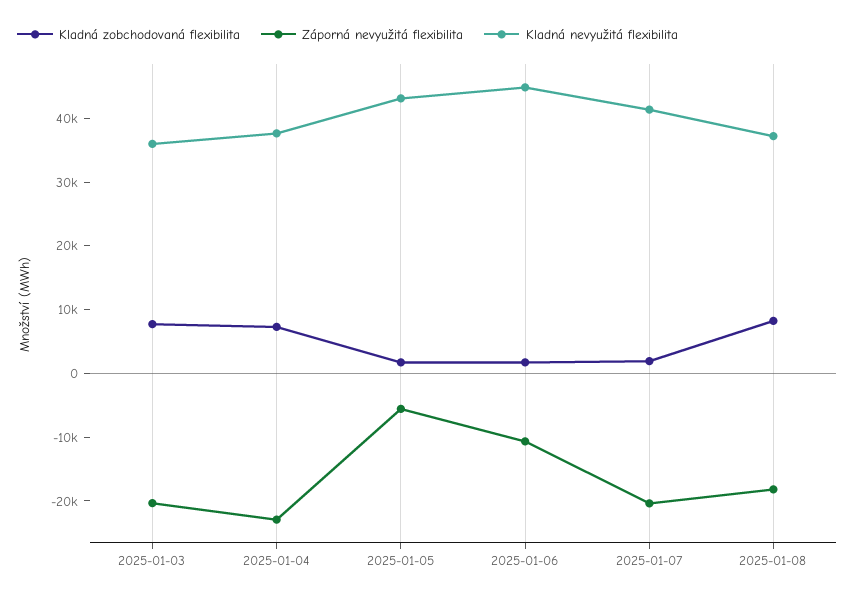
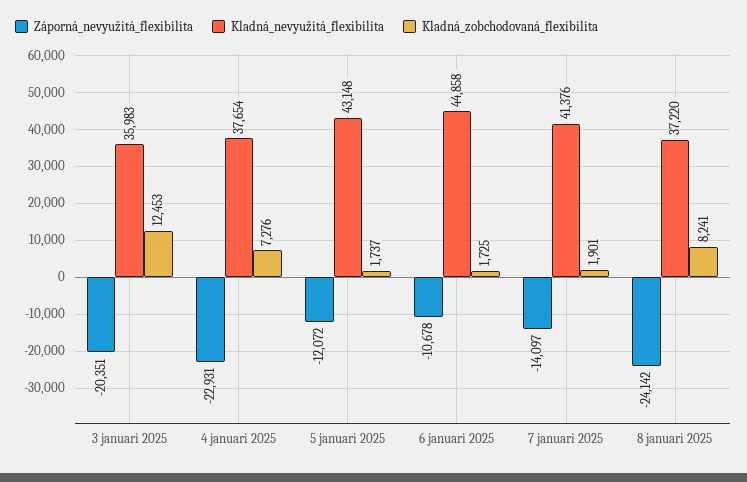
  {
    "Kladná zobchodovaná flexibilita": {
-     "2025-01-03": 8000,
+     "2025-01-03": 12453,
      "2025-01-04": 7276,
      "2025-01-05": 1737,
      "2025-01-06": 1725,
      "2025-01-07": 1901,
      "2025-01-08": 8241
    },
    "Záporná nevyužitá flexibilita": {
      "2025-01-03": -20351,
      "2025-01-04": -22931,
-     "2025-01-05": -6000,
+     "2025-01-05": -12072,
      "2025-01-06": -10678,
-     "2025-01-07": -20000,
+     "2025-01-07": -14097,
-     "2025-01-08": -18000
+     "2025-01-08": -24142
    },
    "Kladná nevyužitá flexibilita": {
      "2025-01-03": 35983,
      "2025-01-04": 37654,
      "2025-01-05": 43148,
      "2025-01-06": 44858,
      "2025-01-07": 41376,
      "2025-01-08": 37220
    }
  }

